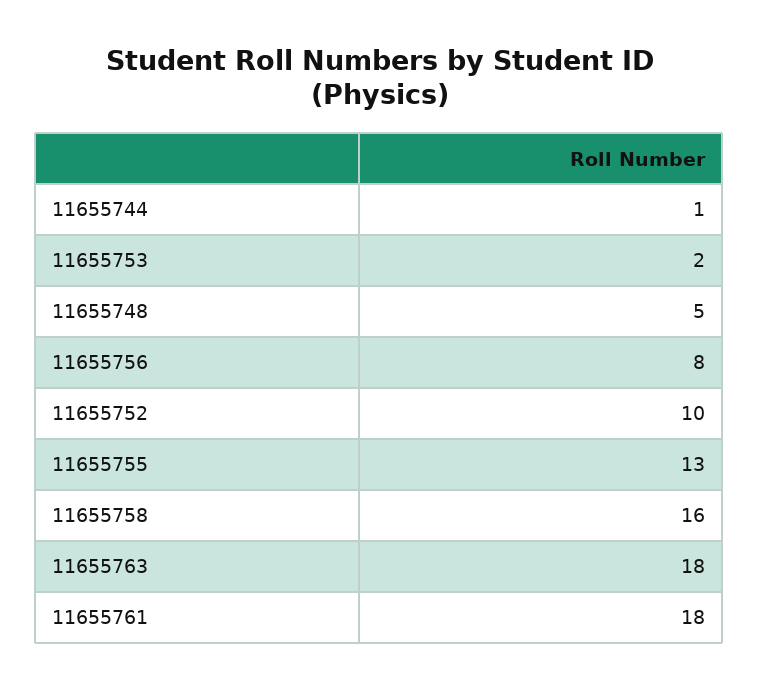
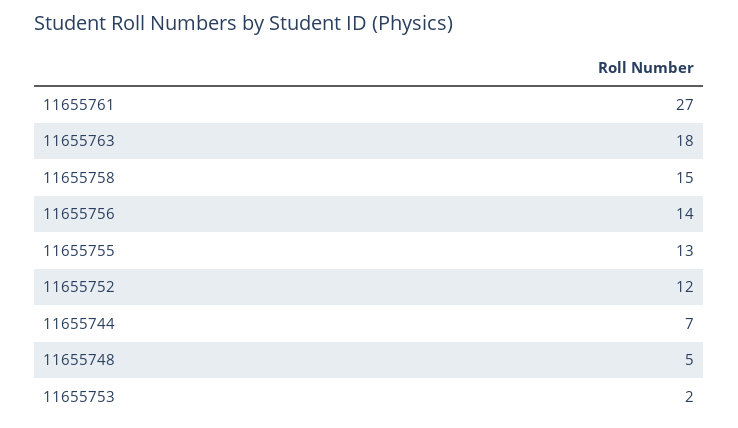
  {
-   "11655744": 1,
+   "11655744": 7,
    "11655753": 2,
    "11655748": 5,
-   "11655756": 8,
+   "11655756": 14,
-   "11655752": 10,
+   "11655752": 12,
    "11655755": 13,
-   "11655758": 16,
+   "11655758": 15,
    "11655763": 18,
-   "11655761": 18
+   "11655761": 27
  }

